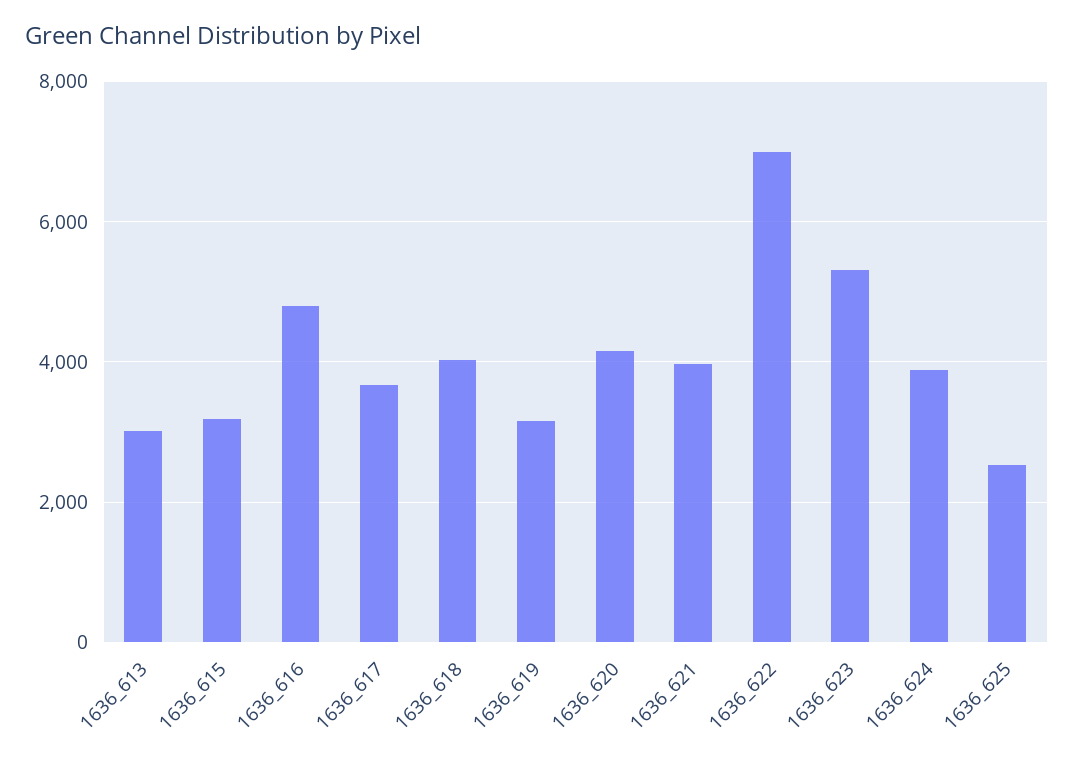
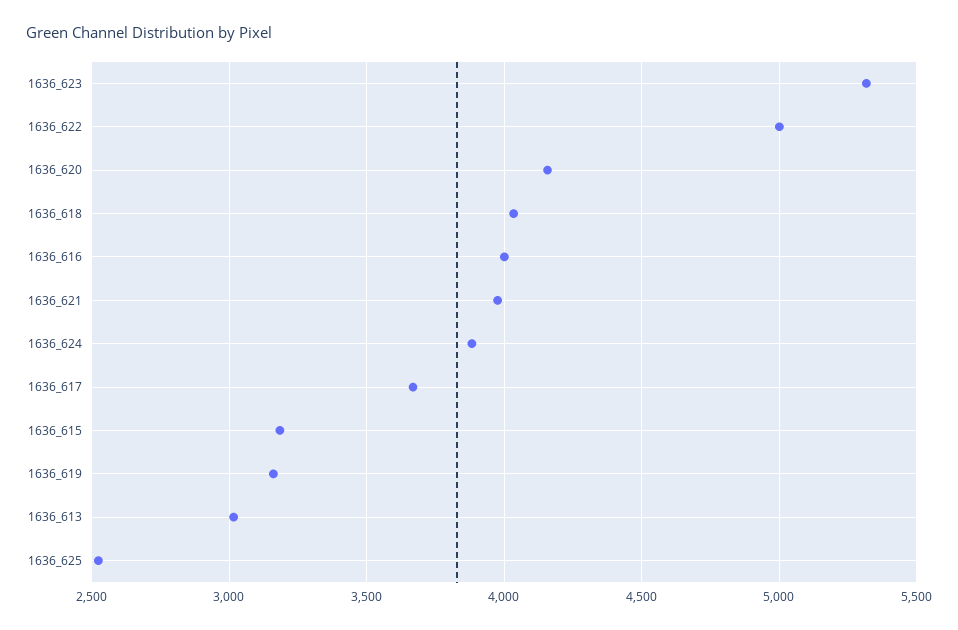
  {
    "1636_613": 3000,
    "1636_615": 3200,
-   "1636_616": 4800,
+   "1636_616": 4000,
    "1636_617": 3650,
    "1636_618": 4050,
    "1636_619": 3150,
    "1636_620": 4150,
    "1636_621": 4000,
-   "1636_622": 7000,
+   "1636_622": 5000,
    "1636_623": 5300,
    "1636_624": 3900,
    "1636_625": 2500
  }

